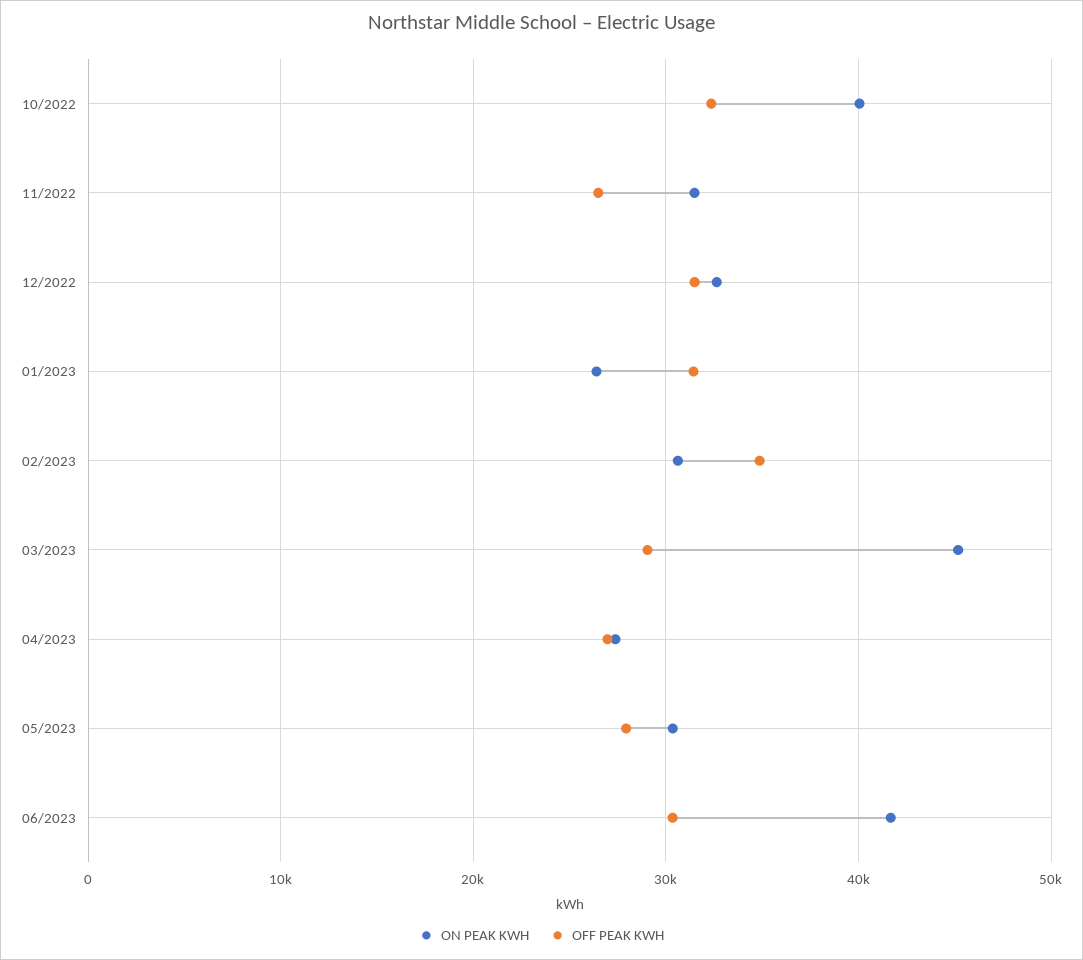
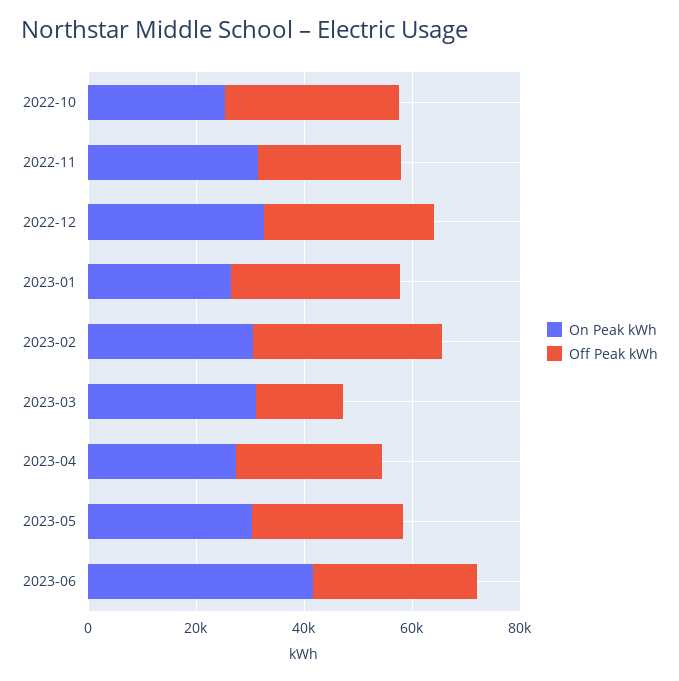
  {
    "ON PEAK KWH": {
-     "10/2022": 40000,
+     "10/2022": 25000,
      "11/2022": 31000,
      "12/2022": 33000,
      "01/2023": 26000,
      "02/2023": 31000,
-     "03/2023": 45000,
+     "03/2023": 30000,
      "04/2023": 27000,
      "05/2023": 30000,
      "06/2023": 42000
    },
    "OFF PEAK KWH": {
      "10/2022": 32000,
      "11/2022": 26000,
      "12/2022": 31000,
      "01/2023": 31000,
      "02/2023": 35000,
-     "03/2023": 29000,
+     "03/2023": 15000,
      "04/2023": 27000,
      "05/2023": 28000,
      "06/2023": 30000
    }
  }

